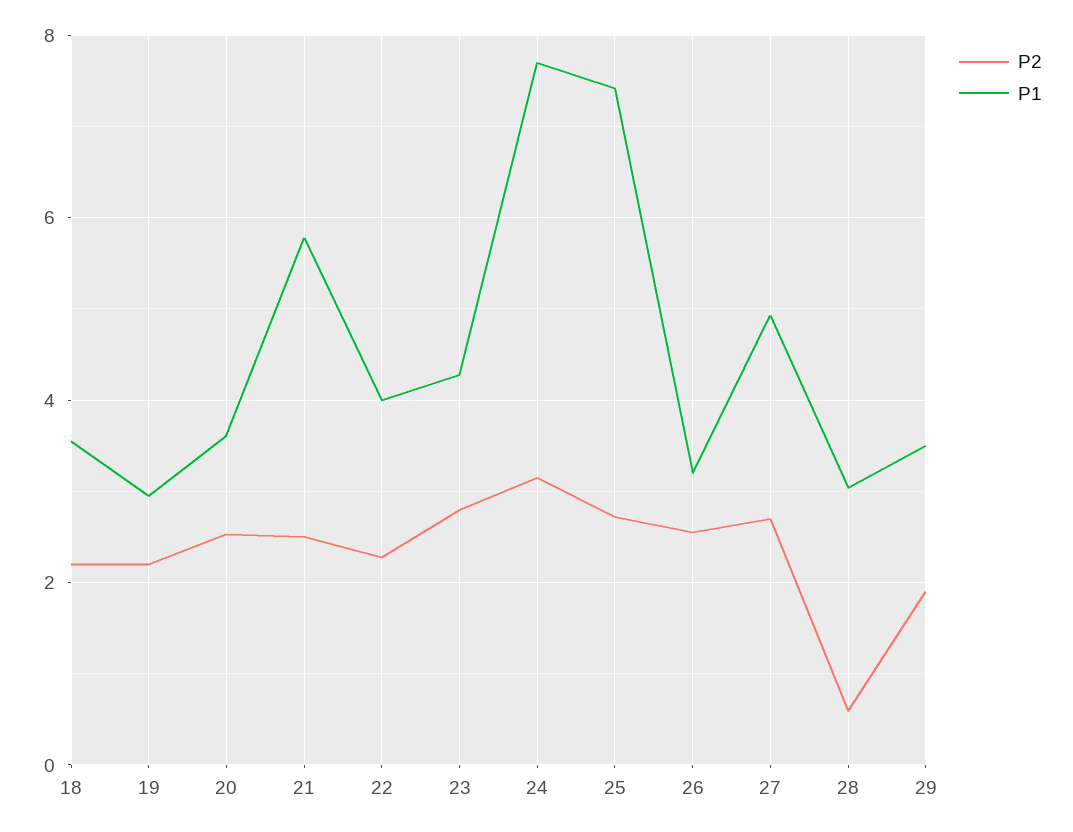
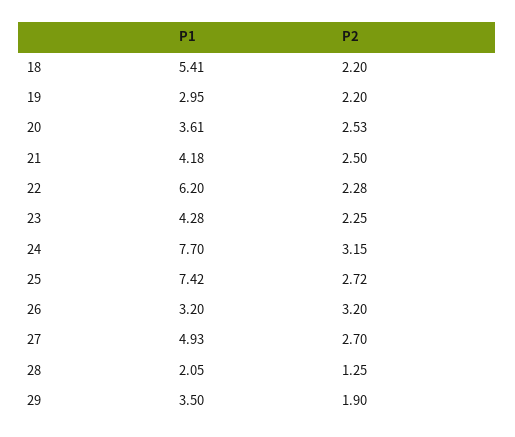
  {
    "P2": {
      "18": 2.2,
      "19": 2.2,
      "20": 2.53,
      "21": 2.5,
      "22": 2.28,
-     "23": 2.8,
+     "23": 2.25,
      "24": 3.15,
      "25": 2.72,
-     "26": 2.6,
+     "26": 3.2,
      "27": 2.7,
-     "28": 0.6,
+     "28": 1.25,
      "29": 1.9
    },
    "P1": {
-     "18": 3.6,
+     "18": 5.41,
      "19": 2.95,
      "20": 3.61,
-     "21": 5.8,
+     "21": 4.18,
-     "22": 4,
+     "22": 6.2,
      "23": 4.28,
      "24": 7.7,
      "25": 7.42,
      "26": 3.2,
      "27": 4.93,
-     "28": 3,
+     "28": 2.05,
      "29": 3.5
    }
  }

